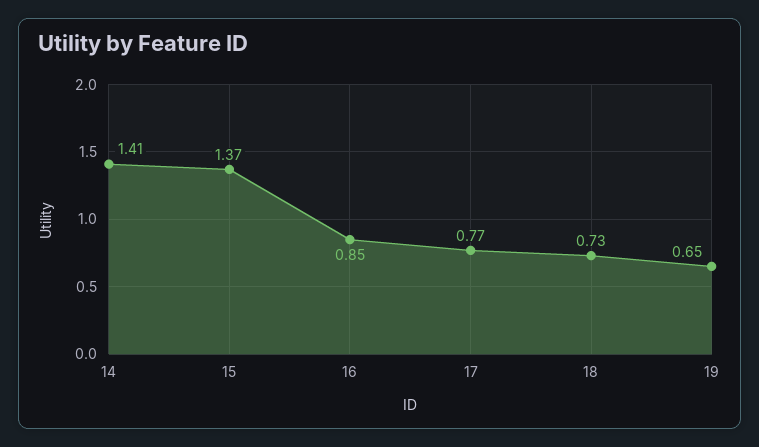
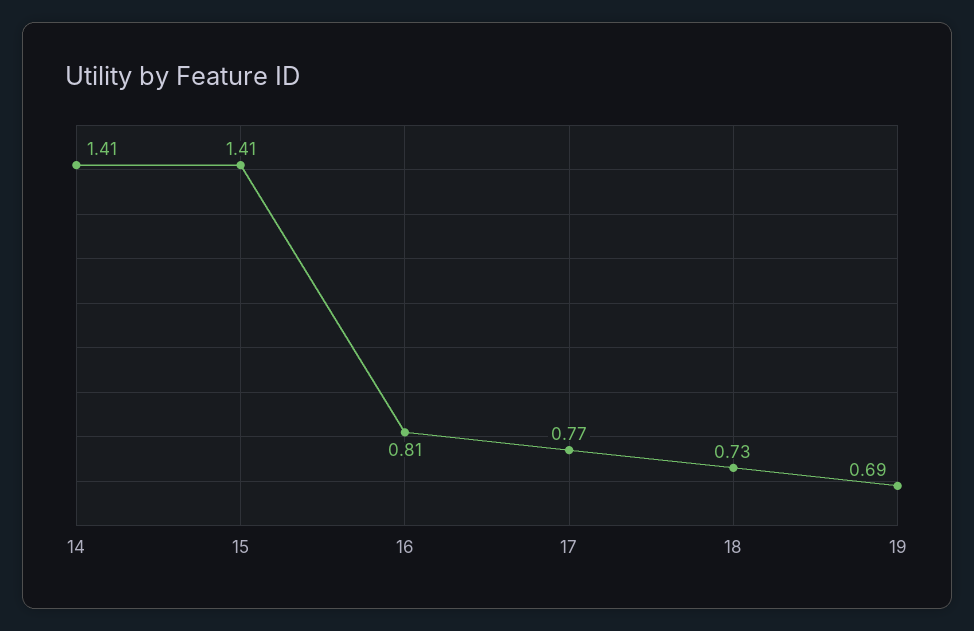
  {
    "14": 1.41,
-   "15": 1.37,
+   "15": 1.41,
-   "16": 0.85,
+   "16": 0.81,
    "17": 0.77,
    "18": 0.73,
-   "19": 0.65
+   "19": 0.69
  }

